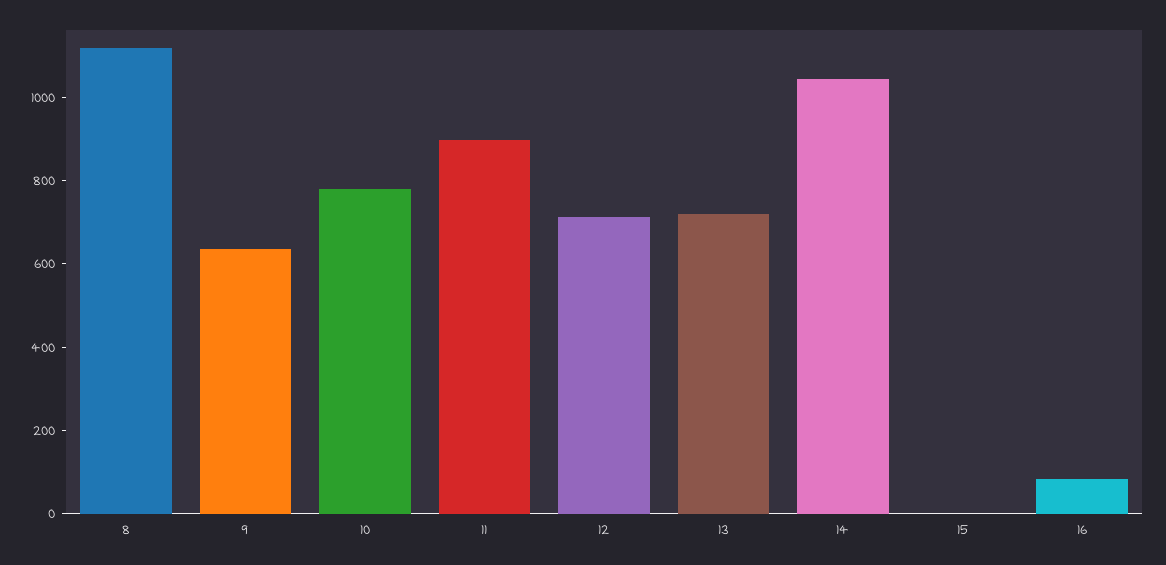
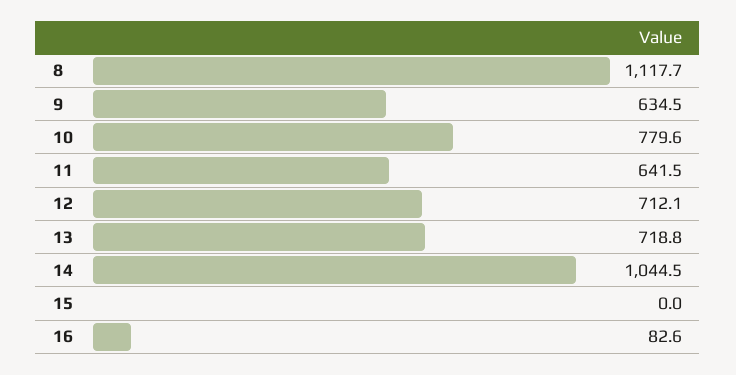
  {
    "8": 1117.7,
    "9": 634.5,
    "10": 779.6,
-   "11": 900,
+   "11": 641.5,
    "12": 712.1,
    "13": 718.8,
    "14": 1044.5,
    "15": 0,
    "16": 82.6
  }

